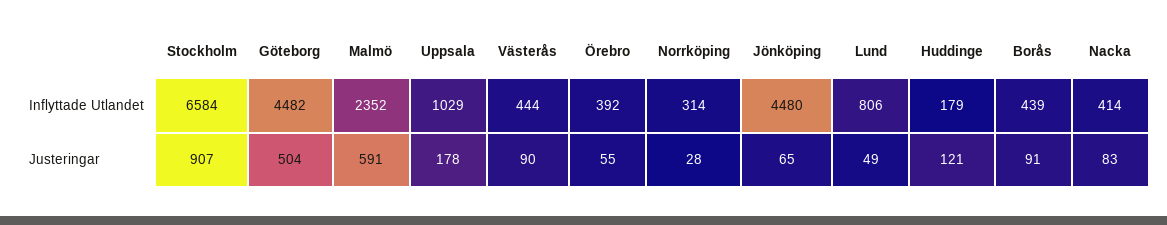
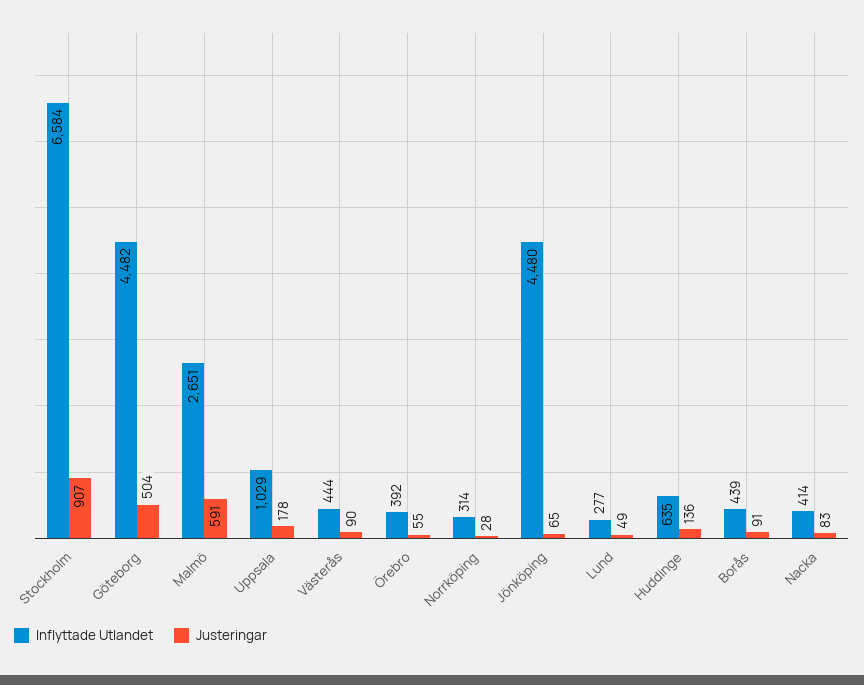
  {
    "Inflyttade Utlandet": {
      "Stockholm": 6584,
      "Göteborg": 4482,
-     "Malmö": 2352,
+     "Malmö": 2651,
      "Uppsala": 1029,
      "Västerås": 444,
      "Örebro": 392,
      "Norrköping": 314,
      "Jönköping": 4480,
-     "Lund": 806,
+     "Lund": 277,
-     "Huddinge": 179,
+     "Huddinge": 635,
      "Borås": 439,
      "Nacka": 414
    },
    "Justeringar": {
      "Stockholm": 907,
      "Göteborg": 504,
      "Malmö": 591,
      "Uppsala": 178,
      "Västerås": 90,
      "Örebro": 55,
      "Norrköping": 28,
      "Jönköping": 65,
      "Lund": 49,
-     "Huddinge": 121,
+     "Huddinge": 136,
      "Borås": 91,
      "Nacka": 83
    }
  }

